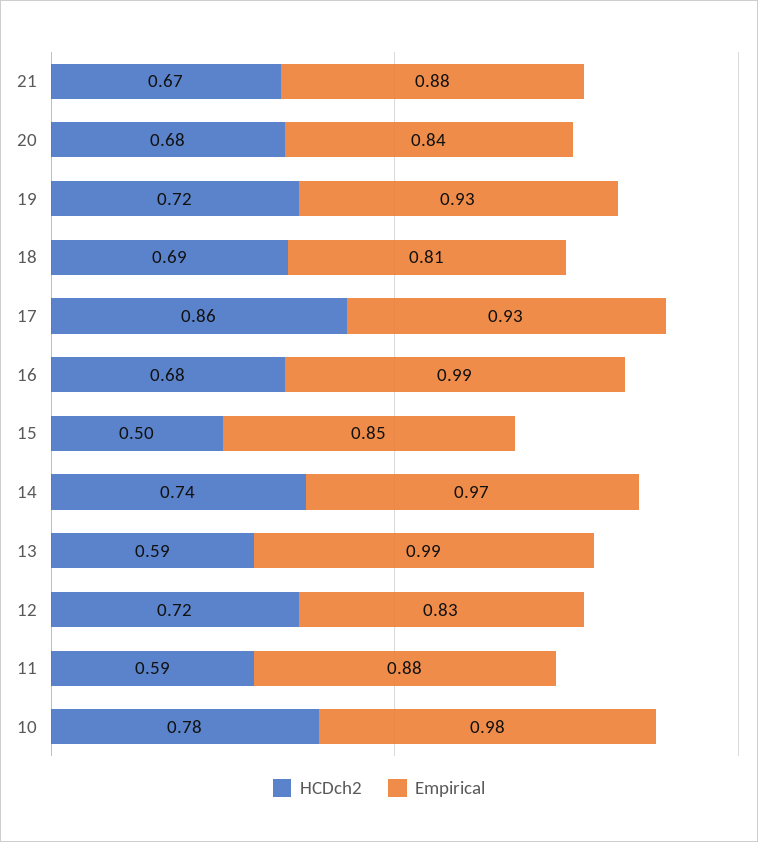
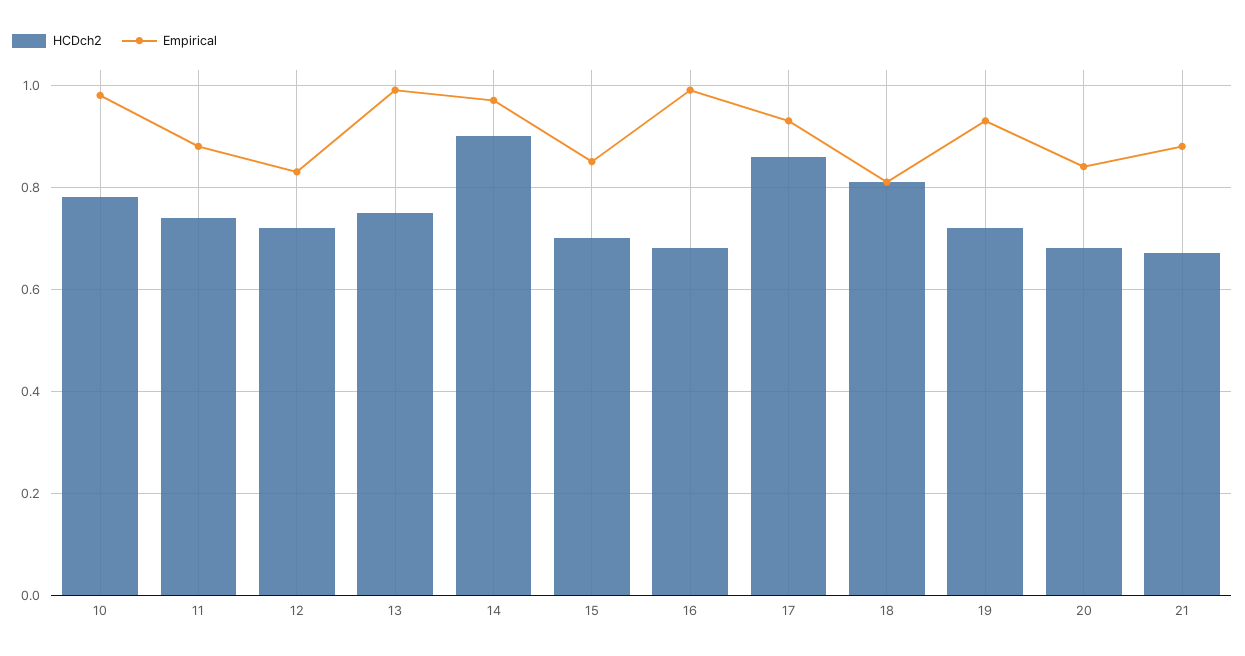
  {
    "HCDch2": {
      "21": 0.67,
      "20": 0.68,
      "19": 0.72,
-     "18": 0.69,
+     "18": 0.8,
      "17": 0.86,
      "16": 0.68,
-     "15": 0.5,
+     "15": 0.7,
-     "14": 0.74,
+     "14": 0.9,
-     "13": 0.59,
+     "13": 0.75,
      "12": 0.72,
-     "11": 0.59,
+     "11": 0.75,
      "10": 0.78
    },
    "Empirical": {
      "21": 0.88,
      "20": 0.84,
      "19": 0.93,
      "18": 0.81,
      "17": 0.93,
      "16": 0.99,
      "15": 0.85,
      "14": 0.97,
      "13": 0.99,
      "12": 0.83,
      "11": 0.88,
      "10": 0.98
    }
  }

